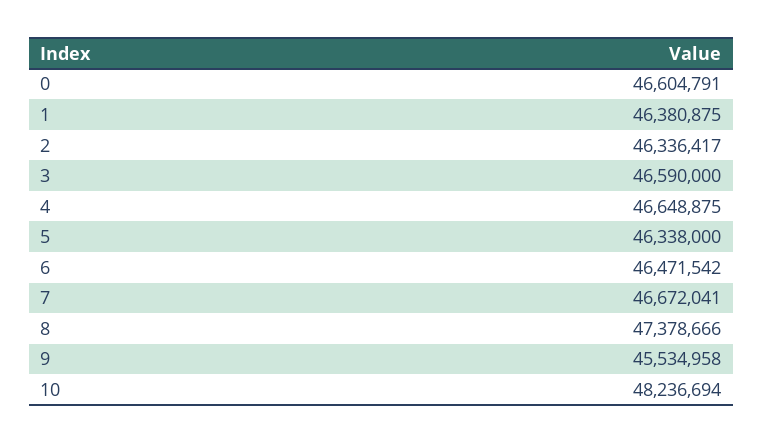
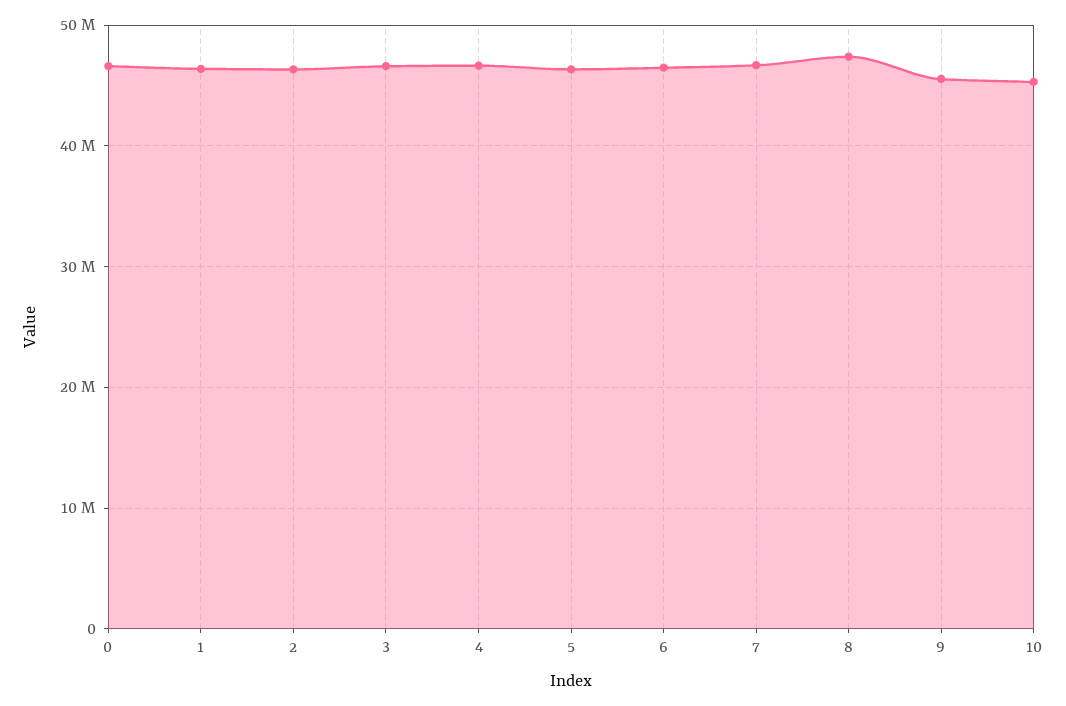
  {
    "0": 46604791,
    "1": 46380875,
    "2": 46336417,
    "3": 46590000,
    "4": 46648875,
    "5": 46338000,
    "6": 46471542,
    "7": 46672041,
    "8": 47378666,
    "9": 45534958,
-   "10": 48236694
+   "10": 45000000
  }

